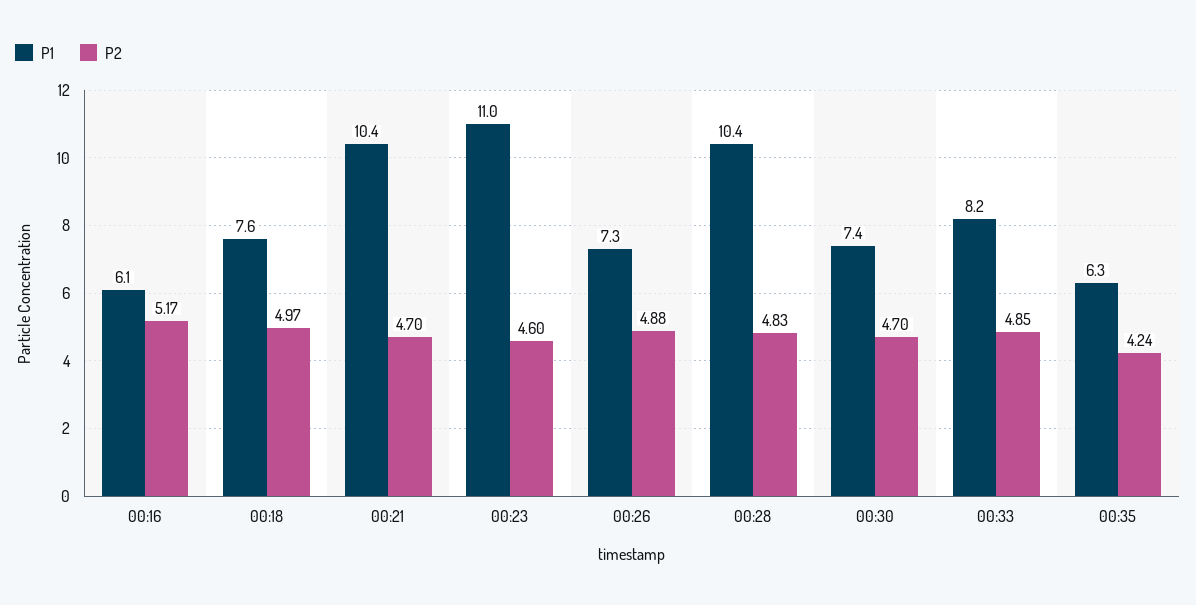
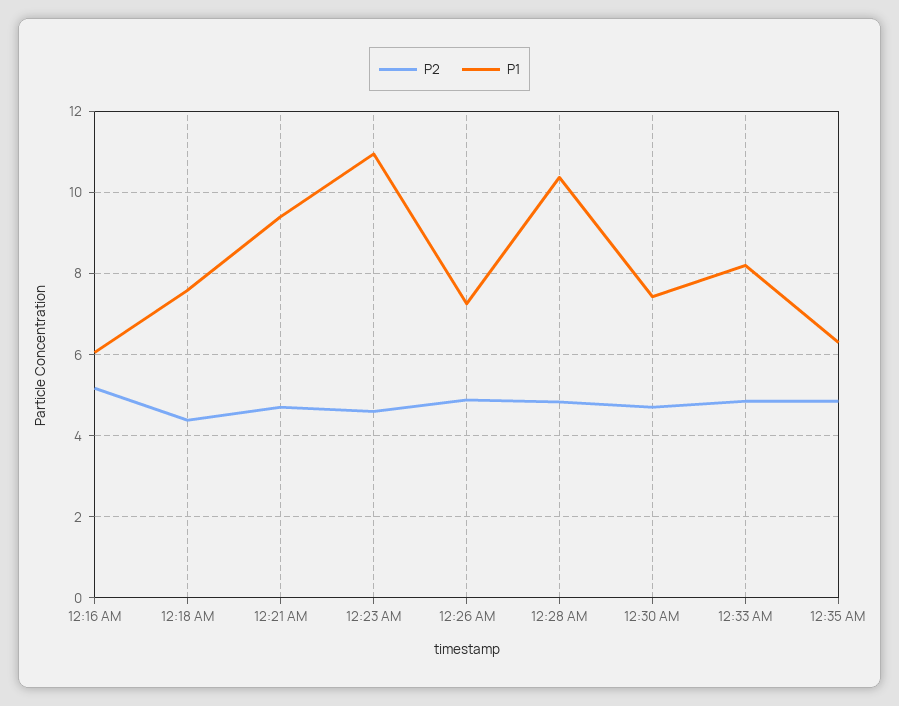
  {
    "P1": {
      "00:16": 6.1,
      "00:18": 7.6,
-     "00:21": 10.4,
+     "00:21": 9.4,
      "00:23": 11,
      "00:26": 7.3,
      "00:28": 10.4,
      "00:30": 7.4,
      "00:33": 8.2,
      "00:35": 6.3
    },
    "P2": {
      "00:16": 5.17,
-     "00:18": 4.97,
+     "00:18": 4.4,
      "00:21": 4.7,
      "00:23": 4.6,
      "00:26": 4.88,
      "00:28": 4.83,
      "00:30": 4.7,
      "00:33": 4.85,
-     "00:35": 4.24
+     "00:35": 4.8
    }
  }

